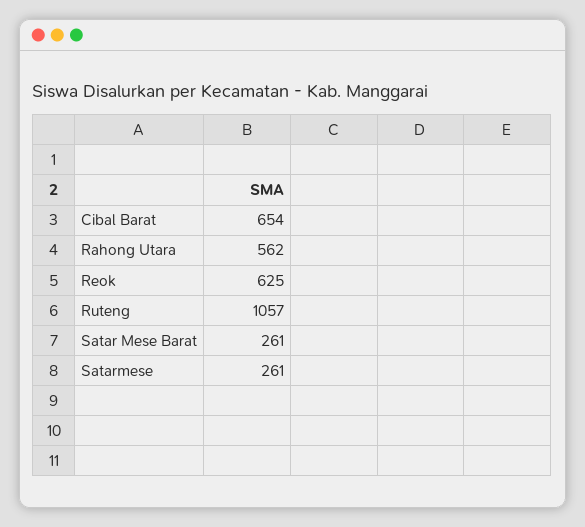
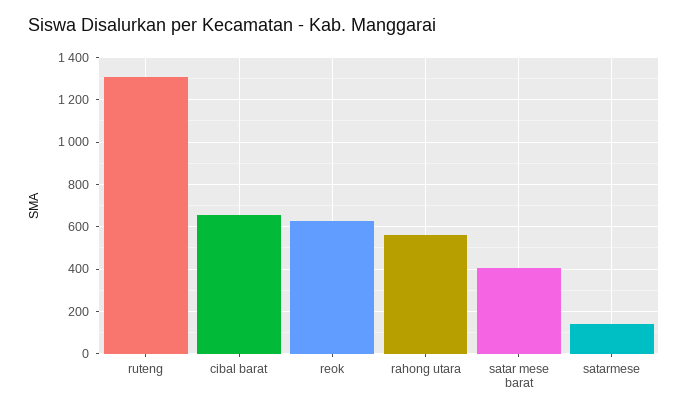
  {
    "Cibal Barat": 654,
    "Rahong Utara": 562,
    "Reok": 625,
-   "Ruteng": 1057,
+   "Ruteng": 1300,
-   "Satar Mese Barat": 261,
+   "Satar Mese Barat": 400,
-   "Satarmese": 261
+   "Satarmese": 150
  }

